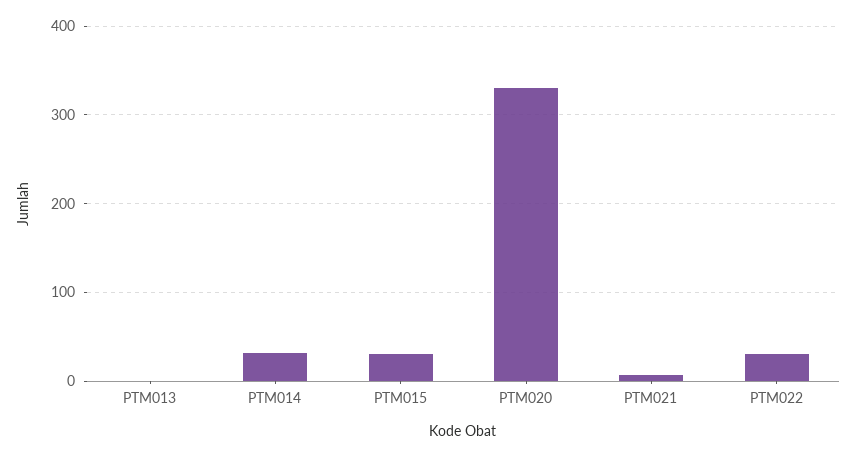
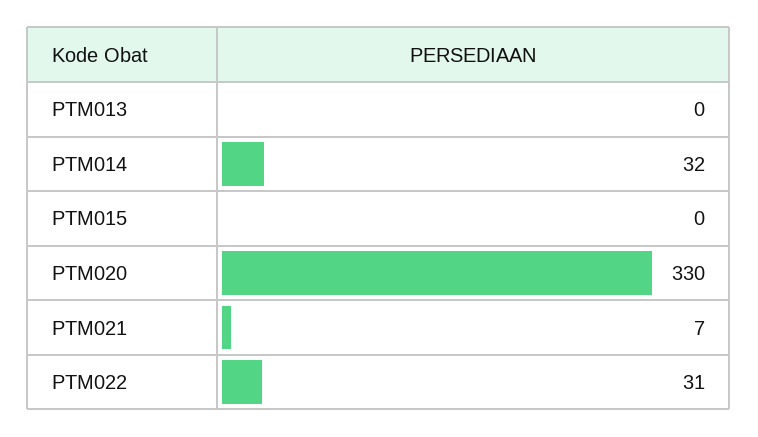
  {
    "PTM013": 0,
    "PTM014": 32,
-   "PTM015": 30,
+   "PTM015": 0,
    "PTM020": 330,
    "PTM021": 7,
    "PTM022": 31
  }

